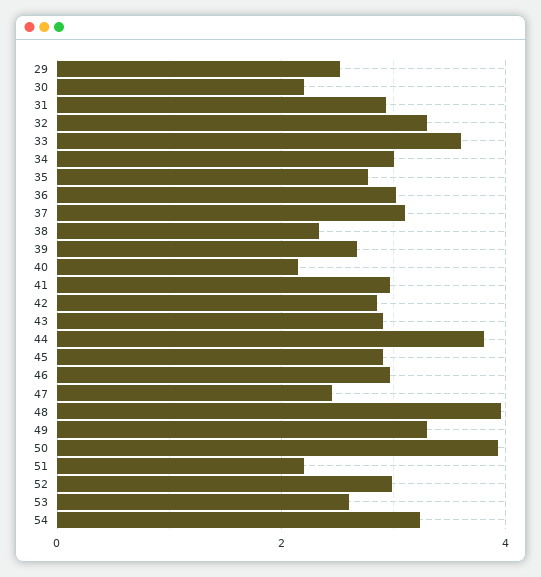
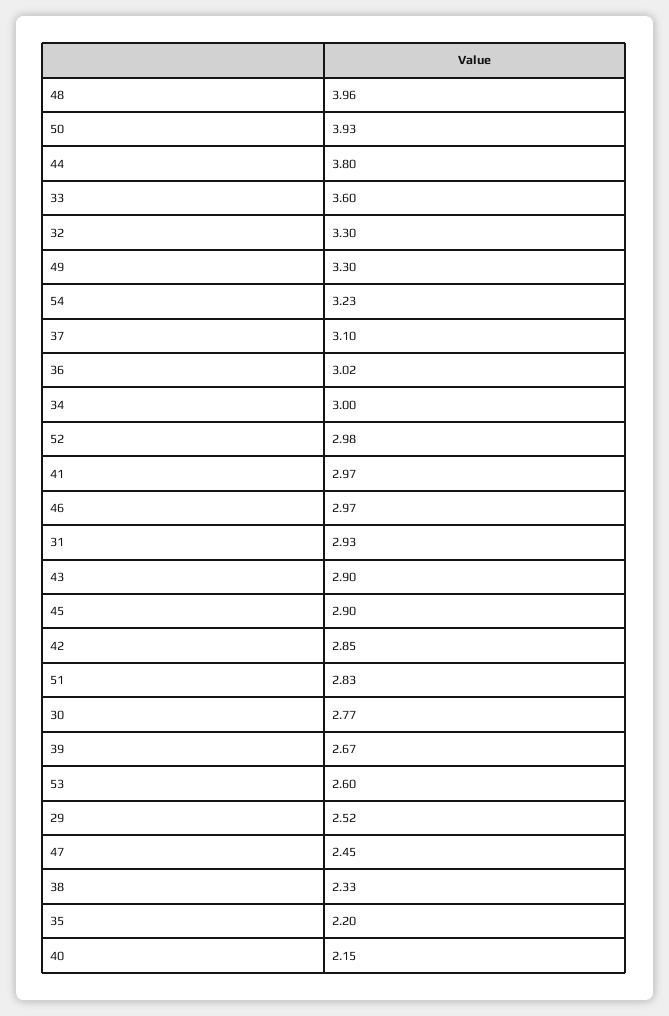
  {
    "29": 2.52,
-   "30": 2.2,
+   "30": 2.77,
    "31": 2.93,
    "32": 3.3,
    "33": 3.6,
    "34": 3,
-   "35": 2.8,
+   "35": 2.2,
    "36": 3.02,
    "37": 3.1,
    "38": 2.33,
    "39": 2.67,
    "40": 2.15,
    "41": 2.97,
    "42": 2.85,
    "43": 2.9,
    "44": 3.8,
    "45": 2.9,
    "46": 2.97,
    "47": 2.45,
    "48": 3.96,
    "49": 3.3,
    "50": 3.93,
-   "51": 2.2,
+   "51": 2.83,
    "52": 2.98,
    "53": 2.6,
    "54": 3.23
  }

